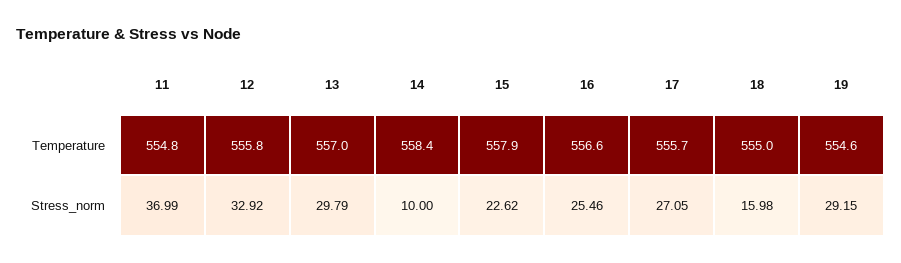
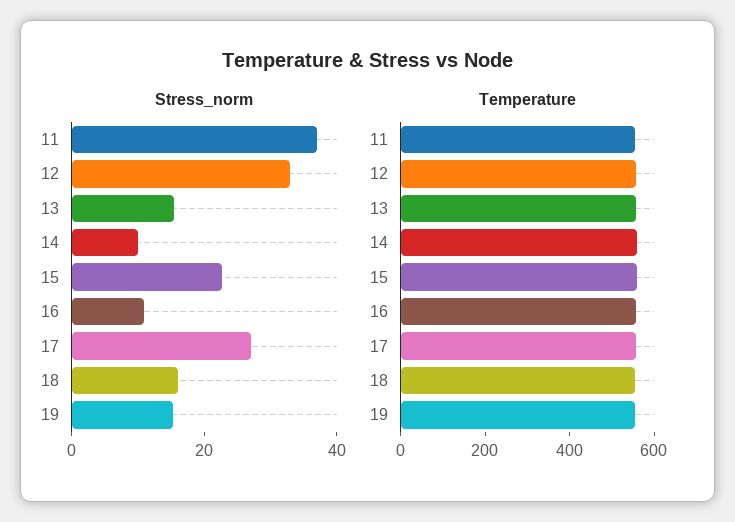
  {
    "Temperature": {
      "11": 554.8,
      "12": 555.8,
      "13": 557,
      "14": 558.4,
      "15": 557.9,
      "16": 556.6,
      "17": 555.7,
      "18": 555,
      "19": 554.6
    },
    "Stress_norm": {
      "11": 36.99,
      "12": 32.92,
-     "13": 29.79,
+     "13": 15,
      "14": 10,
      "15": 22.62,
-     "16": 25.46,
+     "16": 10,
      "17": 27.05,
      "18": 15.98,
-     "19": 29.15
+     "19": 15
    }
  }

